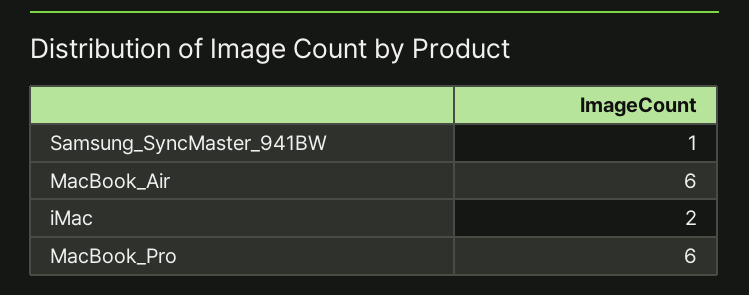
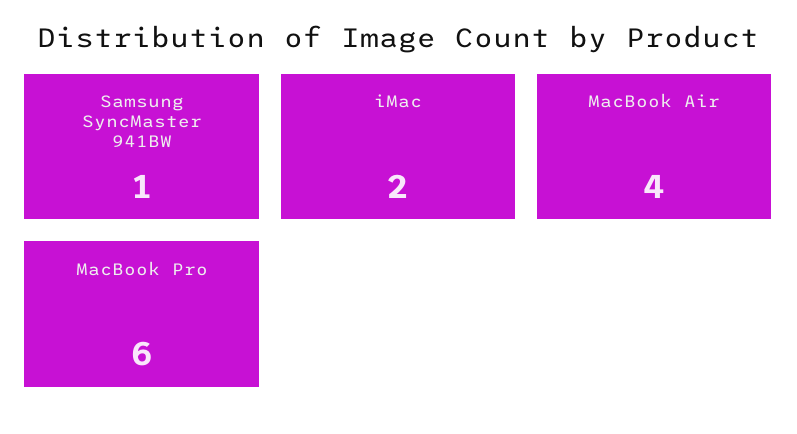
  {
    "Samsung_SyncMaster_941BW": 1,
-   "MacBook_Air": 6,
+   "MacBook_Air": 4,
    "iMac": 2,
    "MacBook_Pro": 6
  }

